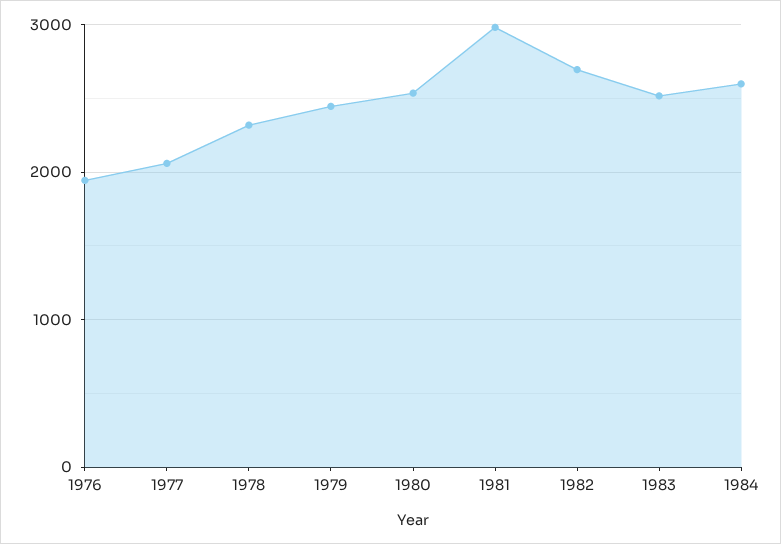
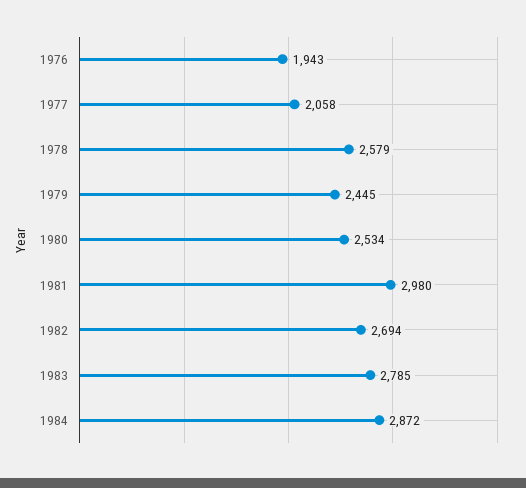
  {
    "1976": 1943,
    "1977": 2058,
-   "1978": 2300,
+   "1978": 2579,
    "1979": 2445,
    "1980": 2534,
    "1981": 2980,
    "1982": 2694,
-   "1983": 2500,
+   "1983": 2785,
-   "1984": 2600
+   "1984": 2872
  }

